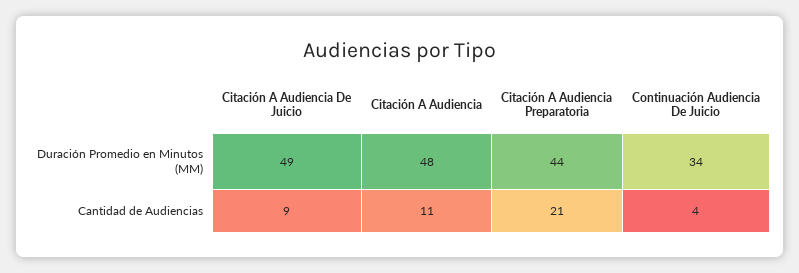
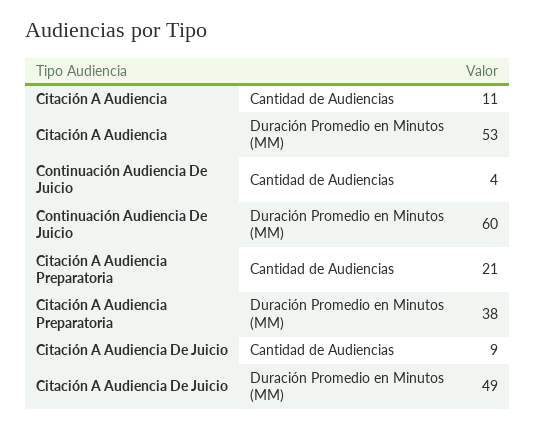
  {
    "Citación A Audiencia De Juicio": {
      "Duración Promedio en Minutos (MM)": 49,
      "Cantidad de Audiencias": 9
    },
    "Citación A Audiencia": {
-     "Duración Promedio en Minutos (MM)": 48,
+     "Duración Promedio en Minutos (MM)": 53,
      "Cantidad de Audiencias": 11
    },
    "Citación A Audiencia Preparatoria": {
-     "Duración Promedio en Minutos (MM)": 44,
+     "Duración Promedio en Minutos (MM)": 38,
      "Cantidad de Audiencias": 21
    },
    "Continuación Audiencia De Juicio": {
-     "Duración Promedio en Minutos (MM)": 34,
+     "Duración Promedio en Minutos (MM)": 60,
      "Cantidad de Audiencias": 4
    }
  }

